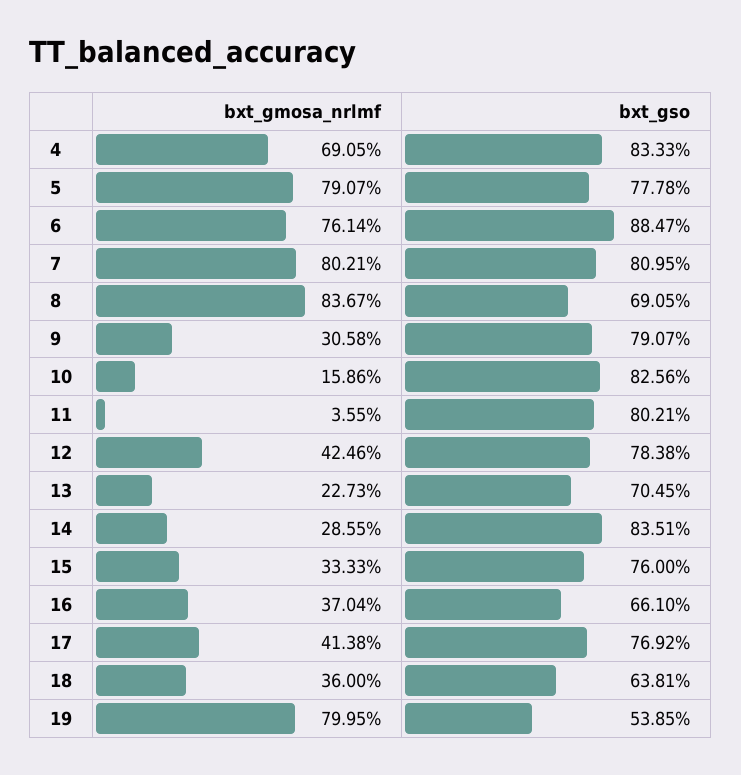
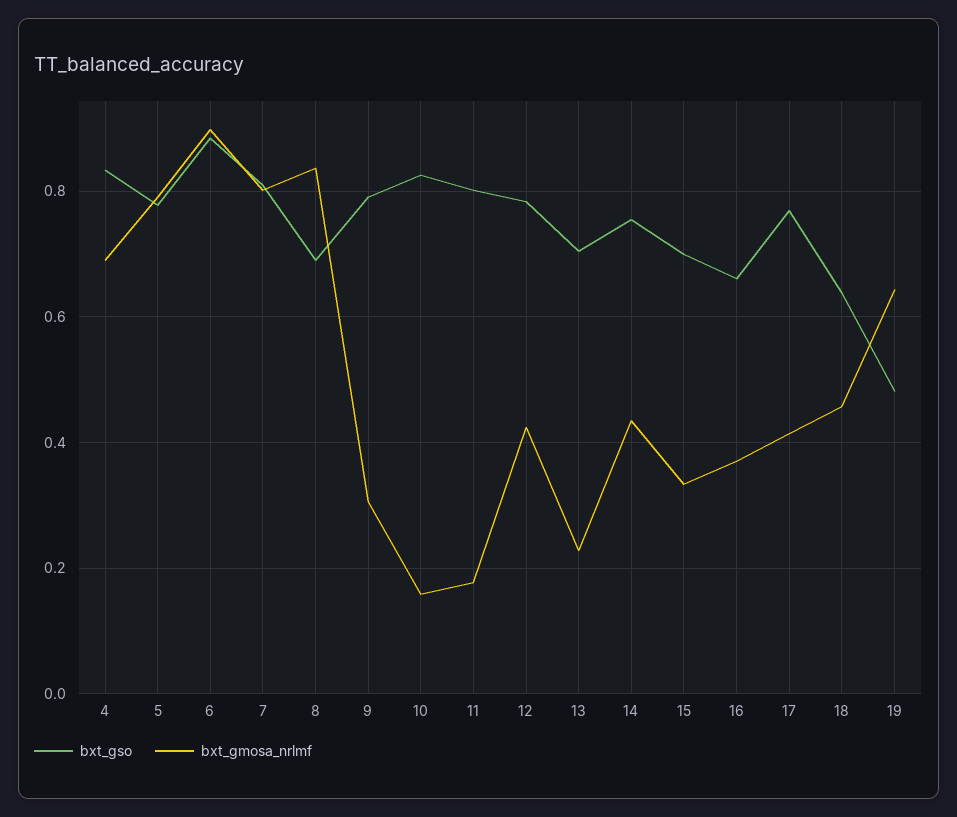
  {
    "bxt_gmosa_nrlmf": {
      "4": 0.6905,
      "5": 0.7907,
-     "6": 0.7614,
+     "6": 0.9,
      "7": 0.8021,
      "8": 0.8367,
      "9": 0.3058,
      "10": 0.1586,
-     "11": 0.0355,
+     "11": 0.18,
      "12": 0.4246,
      "13": 0.2273,
-     "14": 0.2855,
+     "14": 0.44,
      "15": 0.3333,
      "16": 0.3704,
      "17": 0.4138,
-     "18": 0.36,
+     "18": 0.46,
-     "19": 0.7995
+     "19": 0.64
    },
    "bxt_gso": {
      "4": 0.8333,
      "5": 0.7778,
      "6": 0.8847,
      "7": 0.8095,
      "8": 0.6905,
      "9": 0.7907,
      "10": 0.8256,
      "11": 0.8021,
      "12": 0.7838,
      "13": 0.7045,
-     "14": 0.8351,
+     "14": 0.76,
-     "15": 0.76,
+     "15": 0.7,
      "16": 0.661,
      "17": 0.7692,
      "18": 0.6381,
-     "19": 0.5385
+     "19": 0.48
    }
  }

